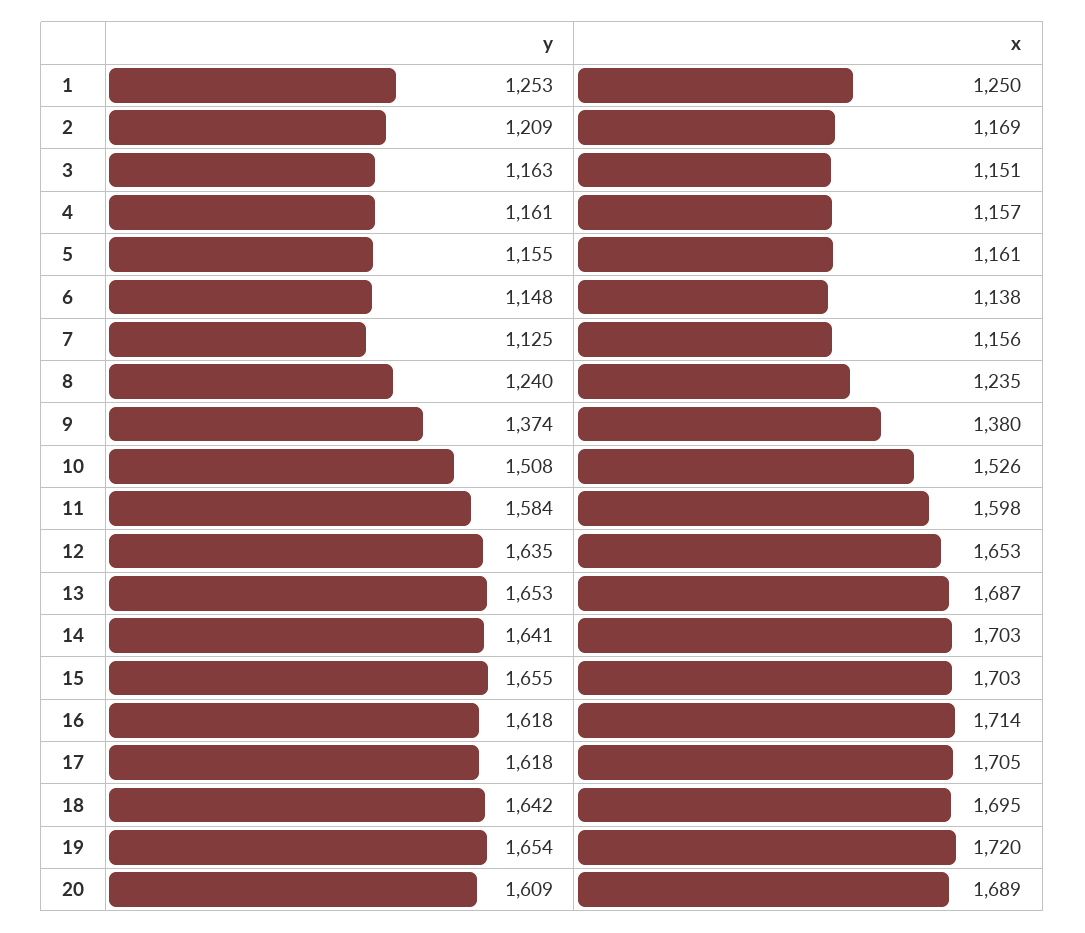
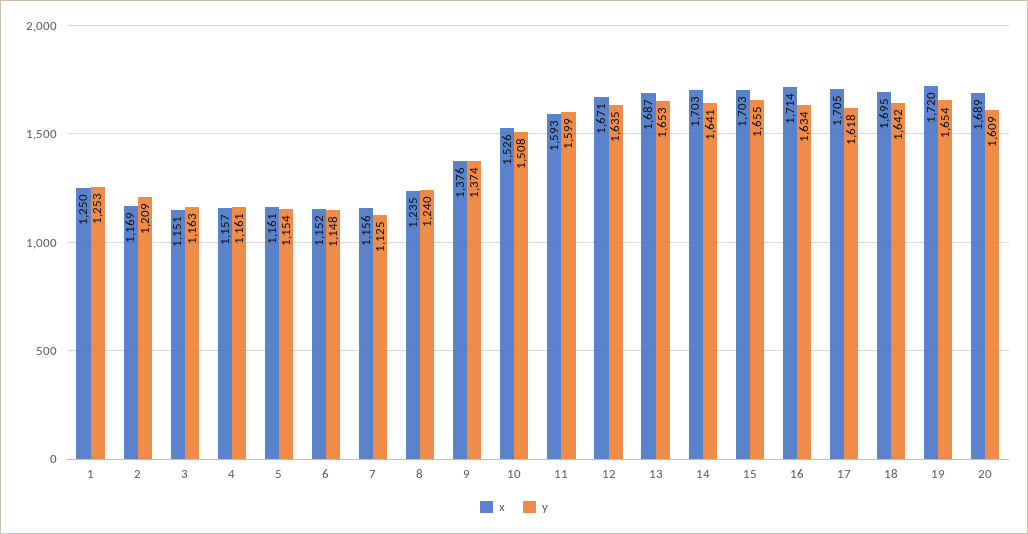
  {
    "y": {
      "1": 1253,
      "2": 1209,
      "3": 1163,
      "4": 1161,
-     "5": 1155,
+     "5": 1154,
      "6": 1148,
      "7": 1125,
      "8": 1240,
      "9": 1374,
      "10": 1508,
-     "11": 1584,
+     "11": 1599,
      "12": 1635,
      "13": 1653,
      "14": 1641,
      "15": 1655,
-     "16": 1618,
+     "16": 1634,
      "17": 1618,
      "18": 1642,
      "19": 1654,
      "20": 1609
    },
    "x": {
      "1": 1250,
      "2": 1169,
      "3": 1151,
      "4": 1157,
      "5": 1161,
-     "6": 1138,
+     "6": 1152,
      "7": 1156,
      "8": 1235,
-     "9": 1380,
+     "9": 1376,
      "10": 1526,
-     "11": 1598,
+     "11": 1593,
-     "12": 1653,
+     "12": 1671,
      "13": 1687,
      "14": 1703,
      "15": 1703,
      "16": 1714,
      "17": 1705,
      "18": 1695,
      "19": 1720,
      "20": 1689
    }
  }

